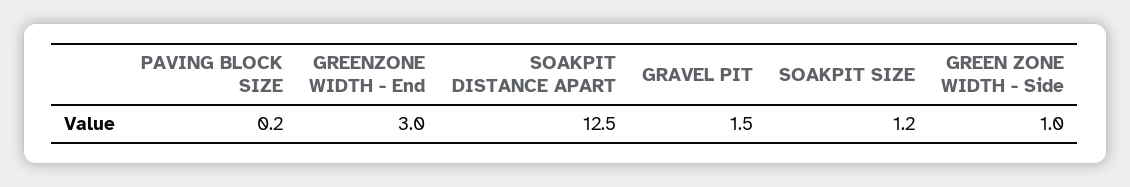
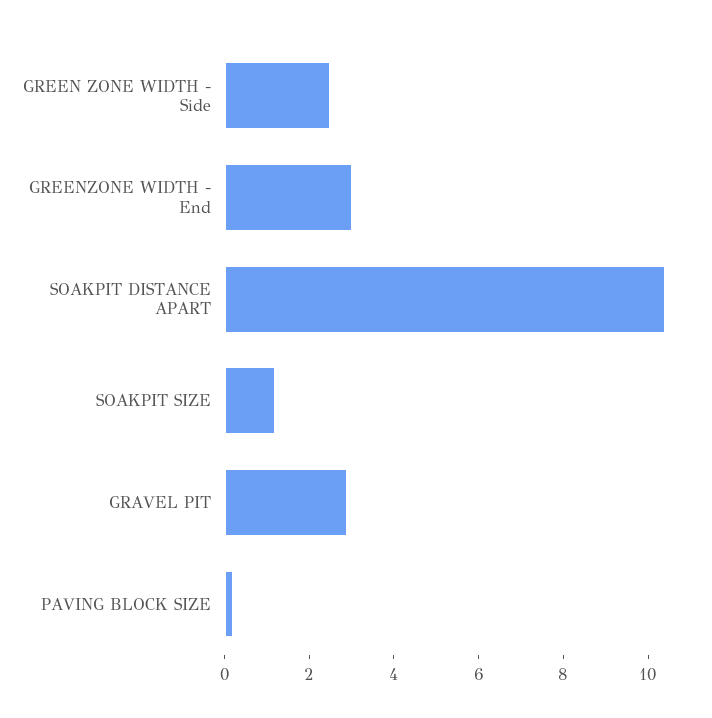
  {
    "PAVING BLOCK SIZE": 0.2,
    "GREENZONE WIDTH - End": 3,
-   "SOAKPIT DISTANCE APART": 12.5,
+   "SOAKPIT DISTANCE APART": 10.5,
-   "GRAVEL PIT": 1.5,
+   "GRAVEL PIT": 3,
    "SOAKPIT SIZE": 1.2,
-   "GREEN ZONE WIDTH - Side": 1
+   "GREEN ZONE WIDTH - Side": 2.5
  }

